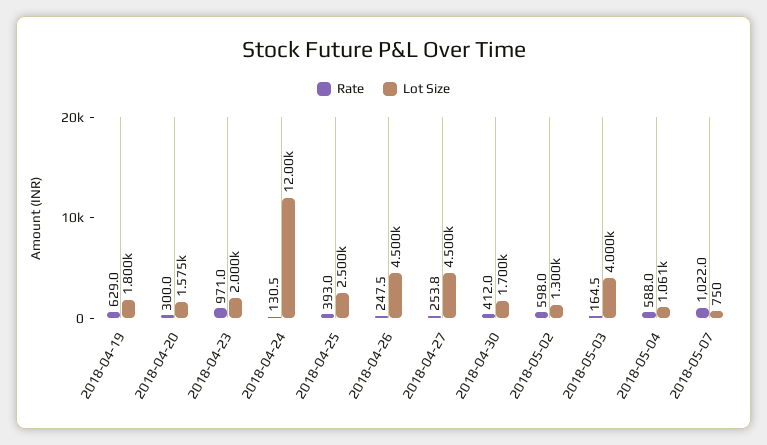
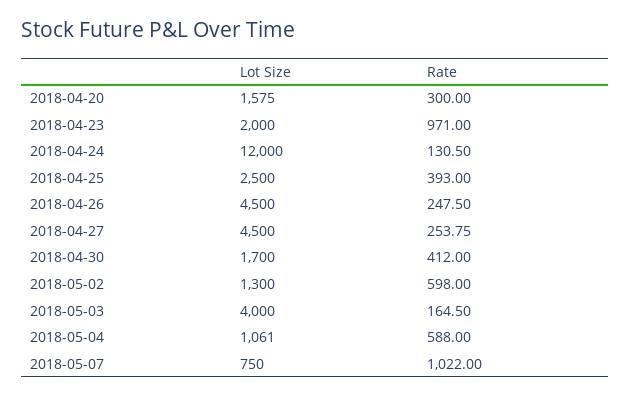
  {
    "Rate": {
-     "2018-04-19": 629,
      "2018-04-20": 300,
      "2018-04-23": 971,
      "2018-04-24": 130.5,
      "2018-04-25": 393,
      "2018-04-26": 247.5,
      "2018-04-27": 253.75,
      "2018-04-30": 412,
      "2018-05-02": 598,
      "2018-05-03": 164.5,
      "2018-05-04": 588,
      "2018-05-07": 1022
    },
    "Lot Size": {
-     "2018-04-19": 1800,
      "2018-04-20": 1575,
      "2018-04-23": 2000,
      "2018-04-24": 12000,
      "2018-04-25": 2500,
      "2018-04-26": 4500,
      "2018-04-27": 4500,
      "2018-04-30": 1700,
      "2018-05-02": 1300,
      "2018-05-03": 4000,
      "2018-05-04": 1061,
      "2018-05-07": 750
    }
  }

